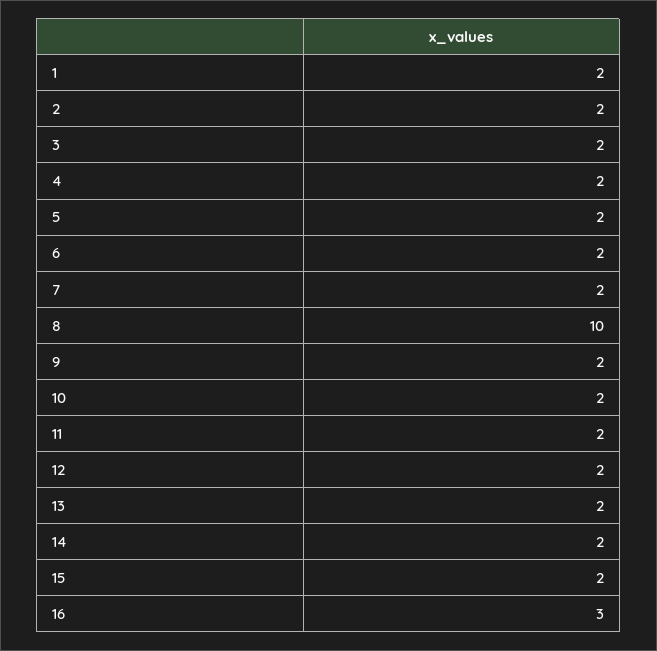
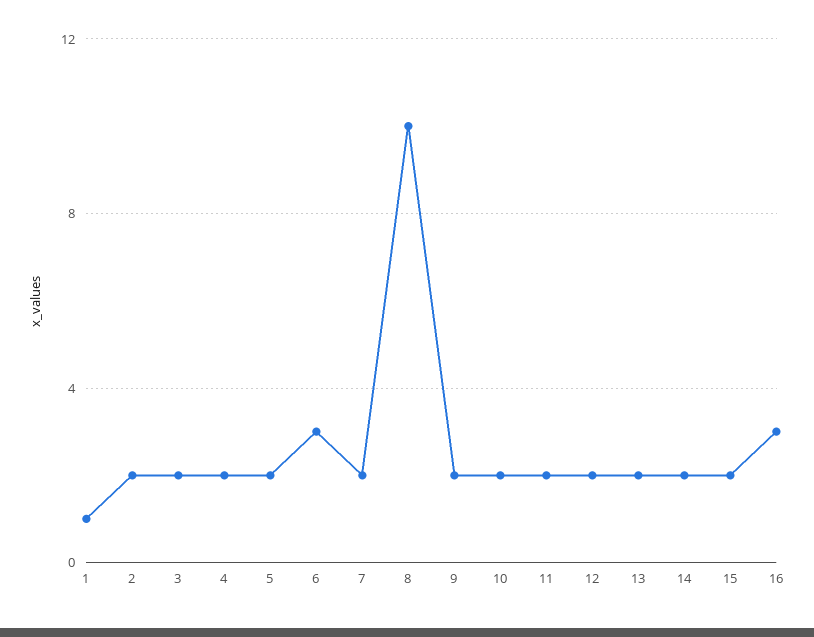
  {
-   "1": 2,
+   "1": 1,
    "2": 2,
    "3": 2,
    "4": 2,
    "5": 2,
-   "6": 2,
+   "6": 3,
    "7": 2,
    "8": 10,
    "9": 2,
    "10": 2,
    "11": 2,
    "12": 2,
    "13": 2,
    "14": 2,
    "15": 2,
    "16": 3
  }

